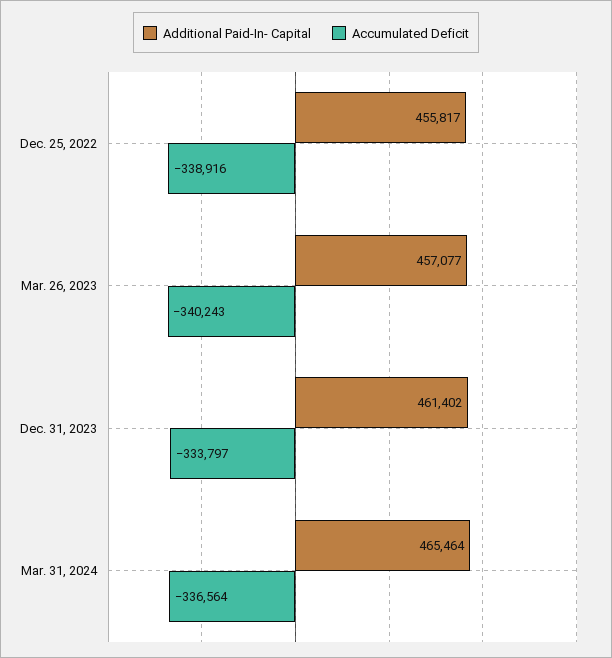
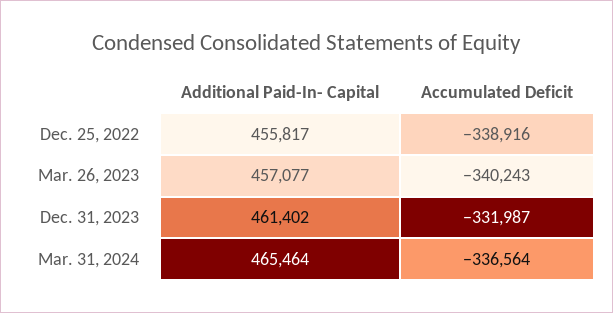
  {
    "Additional Paid-In- Capital": {
      "Dec. 25, 2022": 455817,
      "Mar. 26, 2023": 457077,
      "Dec. 31, 2023": 461402,
      "Mar. 31, 2024": 465464
    },
    "Accumulated Deficit": {
      "Dec. 25, 2022": -338916,
      "Mar. 26, 2023": -340243,
-     "Dec. 31, 2023": -333797,
+     "Dec. 31, 2023": -331987,
      "Mar. 31, 2024": -336564
    }
  }

